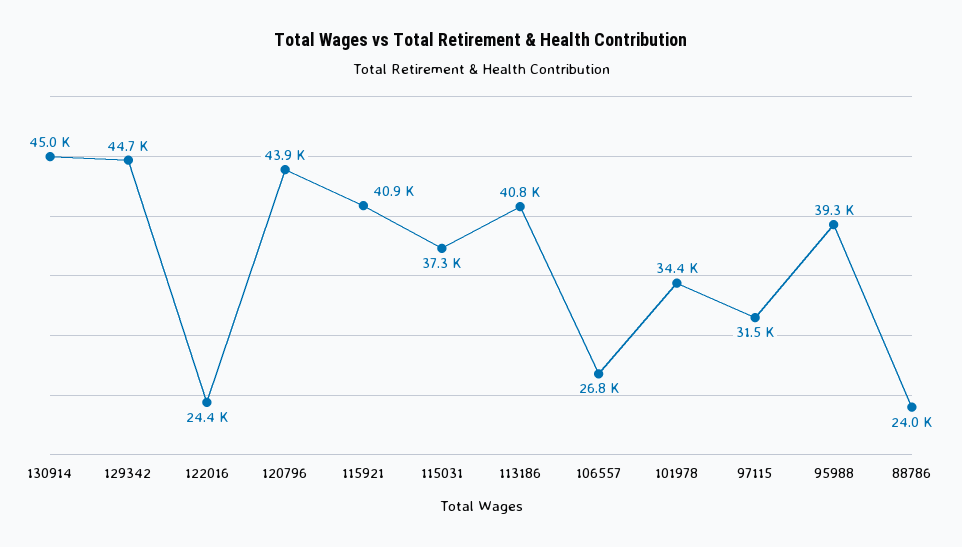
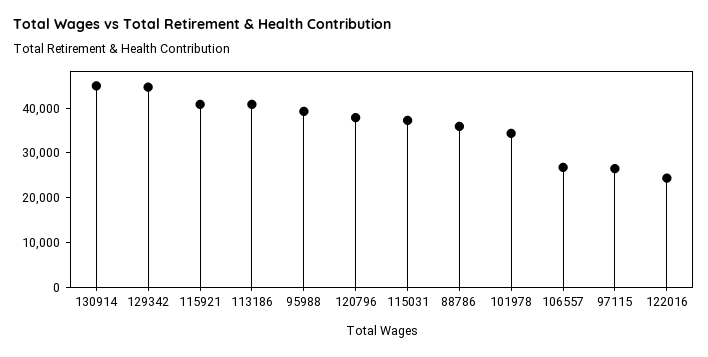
  {
    "130914": 45000,
    "129342": 44700,
    "122016": 24400,
-   "120796": 43900,
+   "120796": 38000,
    "115921": 40900,
    "115031": 37300,
    "113186": 40800,
    "106557": 26800,
    "101978": 34400,
-   "97115": 31500,
+   "97115": 26000,
    "95988": 39300,
-   "88786": 24000
+   "88786": 36000
  }

